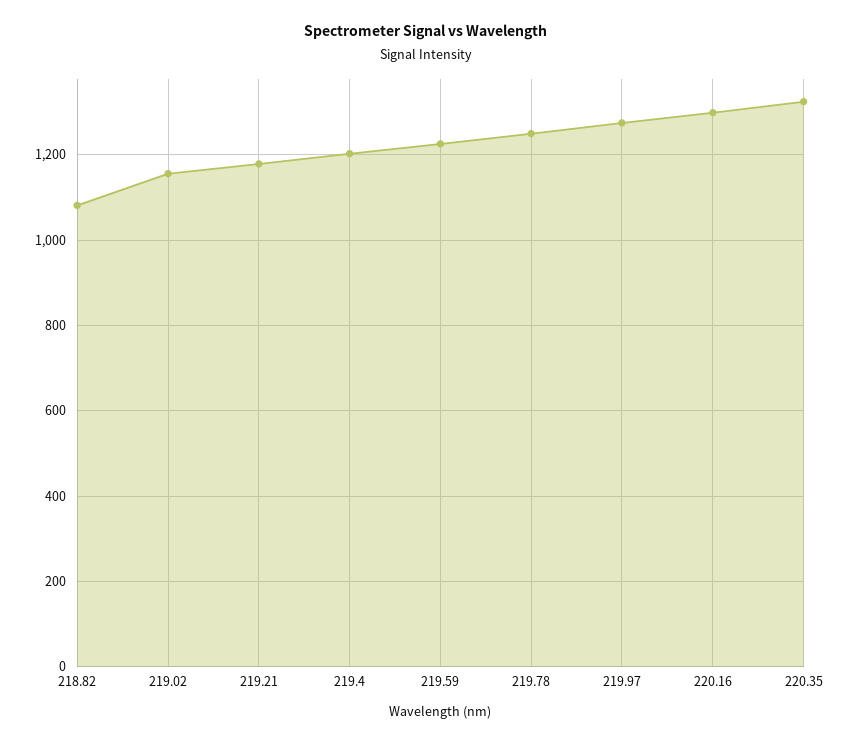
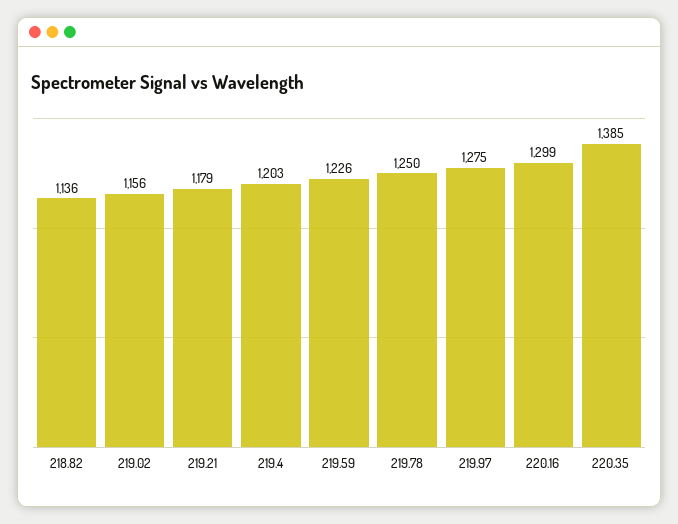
  {
-   "218.82": 1080,
+   "218.82": 1136,
    "219.02": 1156,
    "219.21": 1179,
    "219.4": 1203,
    "219.59": 1226,
    "219.78": 1250,
    "219.97": 1275,
    "220.16": 1299,
-   "220.35": 1320
+   "220.35": 1385
  }

